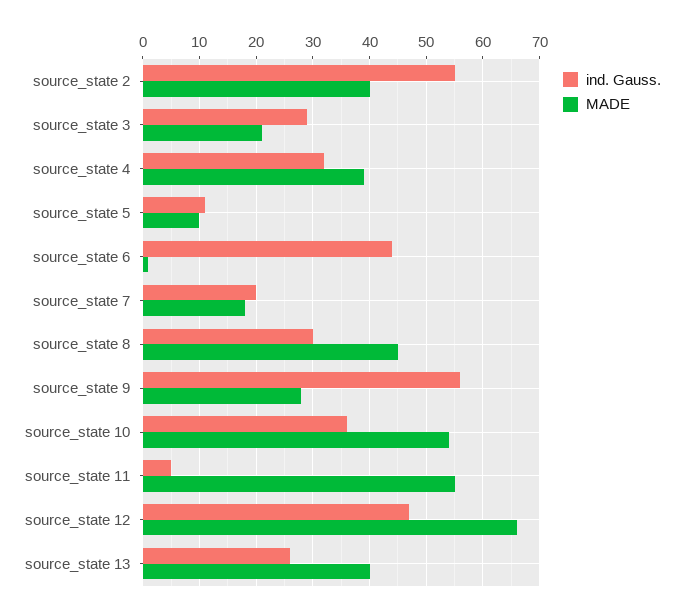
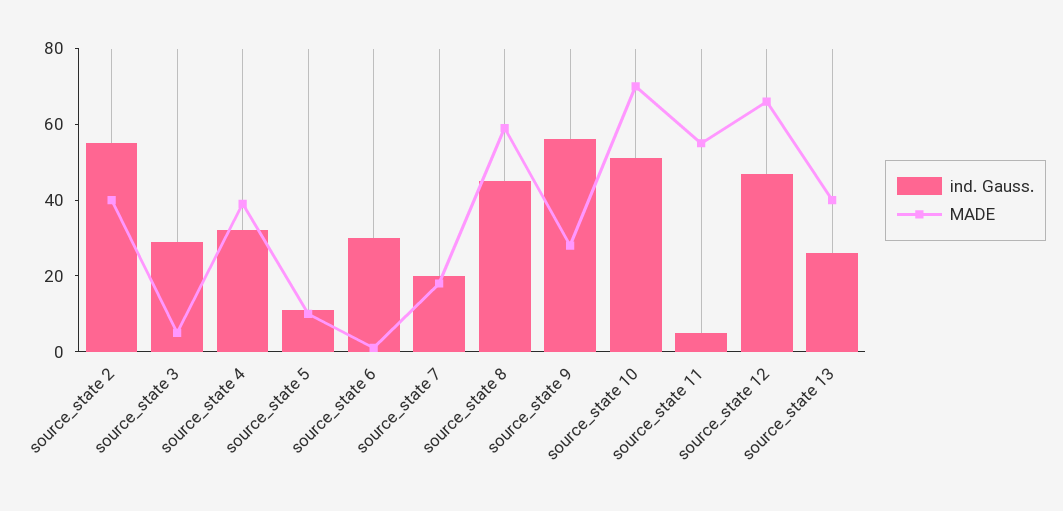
  {
    "ind. Gauss.": {
      "source_state 2": 55,
      "source_state 3": 30,
      "source_state 4": 30,
      "source_state 5": 10,
-     "source_state 6": 45,
+     "source_state 6": 30,
      "source_state 7": 20,
-     "source_state 8": 30,
+     "source_state 8": 45,
      "source_state 9": 55,
-     "source_state 10": 35,
+     "source_state 10": 50,
      "source_state 11": 5,
      "source_state 12": 45,
      "source_state 13": 25
    },
    "MADE": {
      "source_state 2": 40,
-     "source_state 3": 20,
+     "source_state 3": 5,
      "source_state 4": 40,
      "source_state 5": 10,
      "source_state 6": 0,
      "source_state 7": 20,
-     "source_state 8": 45,
+     "source_state 8": 60,
      "source_state 9": 30,
-     "source_state 10": 55,
+     "source_state 10": 70,
      "source_state 11": 55,
      "source_state 12": 65,
      "source_state 13": 40
    }
  }

